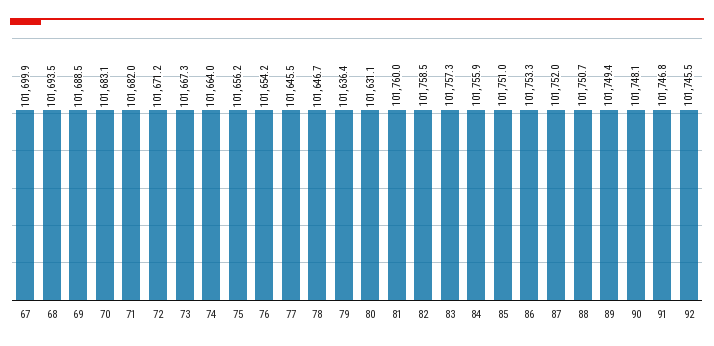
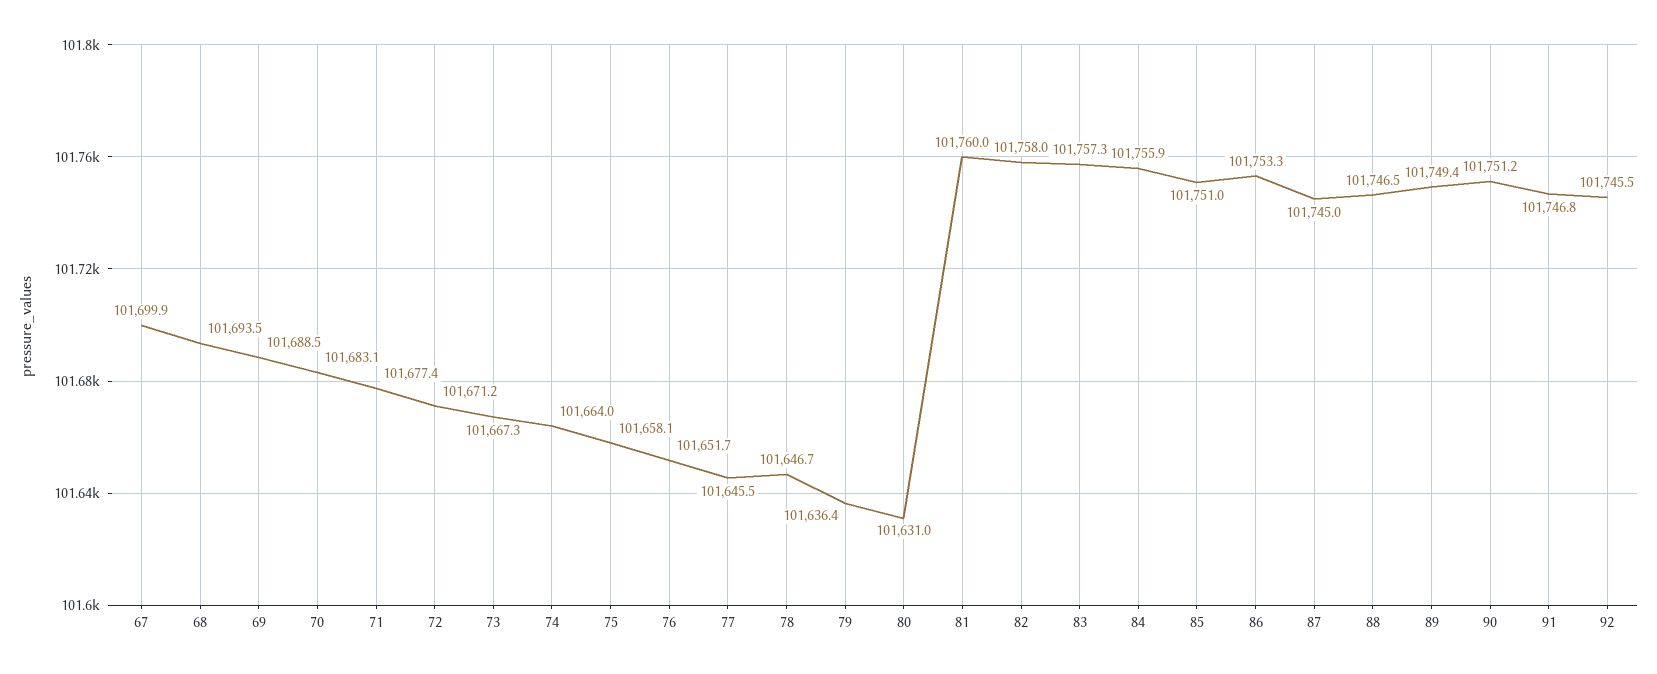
  {
    "67": 101699.9,
    "68": 101693.5,
    "69": 101688.5,
    "70": 101683.1,
-   "71": 101682,
+   "71": 101677.4,
    "72": 101671.2,
    "73": 101667.3,
    "74": 101664,
-   "75": 101656.2,
+   "75": 101658.1,
-   "76": 101654.2,
+   "76": 101651.7,
    "77": 101645.5,
    "78": 101646.7,
    "79": 101636.4,
-   "80": 101631.1,
+   "80": 101631,
    "81": 101760,
-   "82": 101758.5,
+   "82": 101758,
    "83": 101757.3,
    "84": 101755.9,
    "85": 101751,
    "86": 101753.3,
-   "87": 101752,
+   "87": 101745,
-   "88": 101750.7,
+   "88": 101746.5,
    "89": 101749.4,
-   "90": 101748.1,
+   "90": 101751.2,
    "91": 101746.8,
    "92": 101745.5
  }

